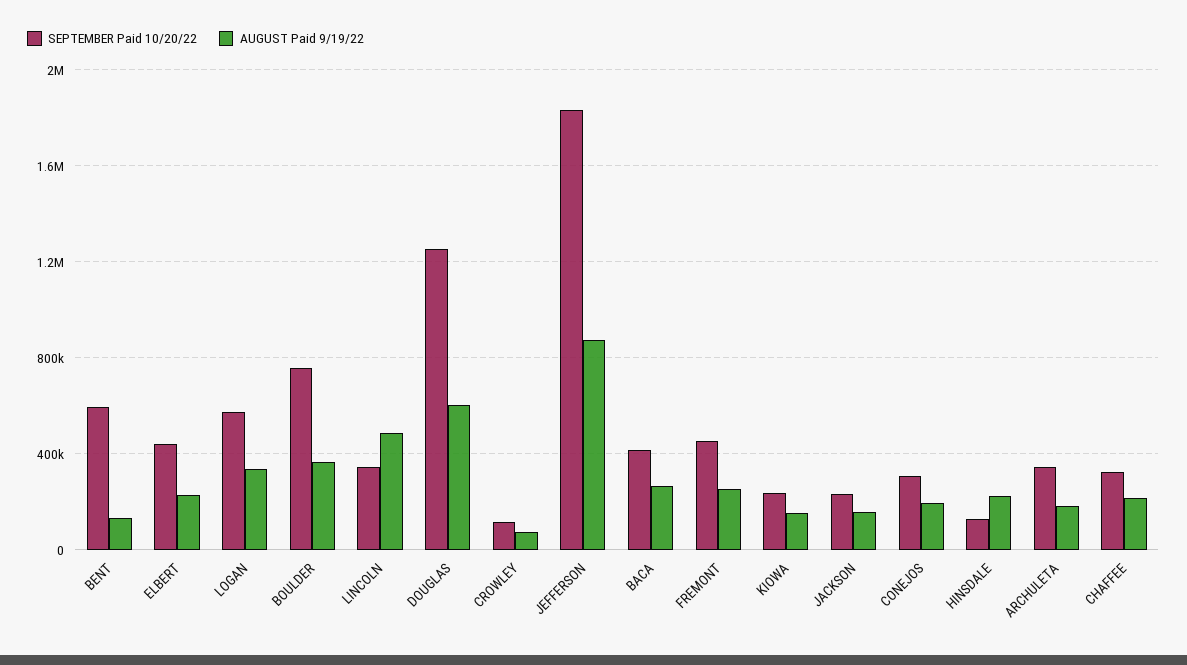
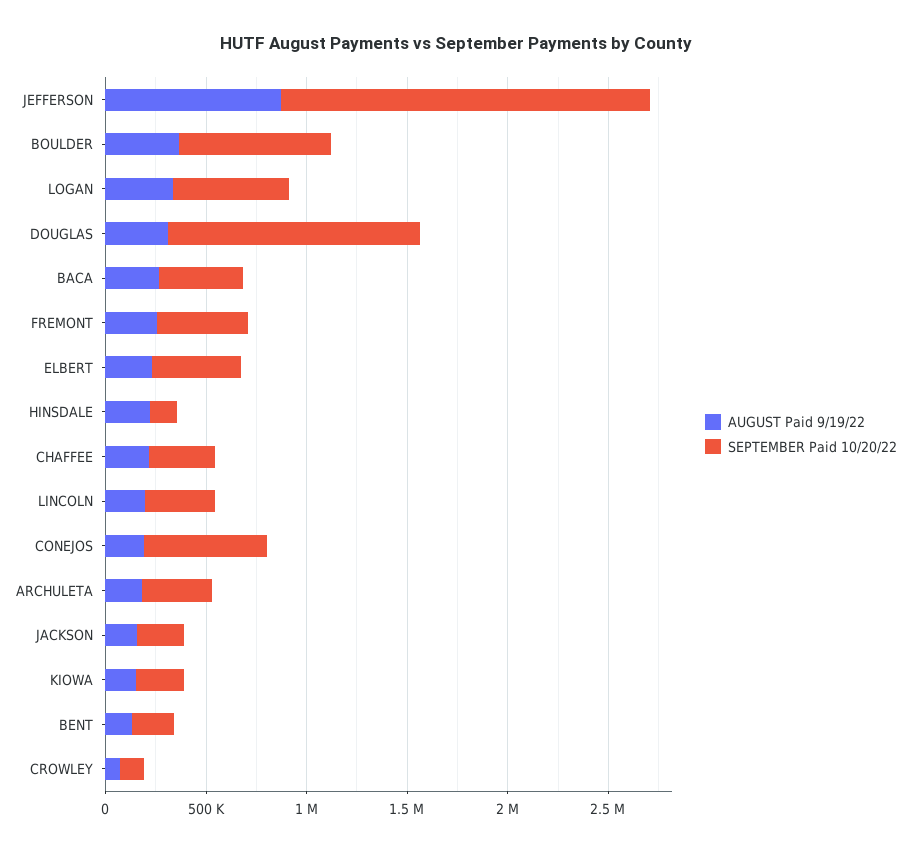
  {
    "SEPTEMBER Paid 10/20/22": {
-     "BENT": 600000,
+     "BENT": 200000,
      "ELBERT": 450000,
      "LOGAN": 600000,
      "BOULDER": 750000,
      "LINCOLN": 350000,
      "DOUGLAS": 1250000,
      "CROWLEY": 100000,
      "JEFFERSON": 1850000,
      "BACA": 400000,
      "FREMONT": 450000,
      "KIOWA": 250000,
      "JACKSON": 250000,
-     "CONEJOS": 300000,
+     "CONEJOS": 600000,
      "HINSDALE": 150000,
      "ARCHULETA": 350000,
      "CHAFFEE": 350000
    },
    "AUGUST Paid 9/19/22": {
      "BENT": 150000,
      "ELBERT": 250000,
      "LOGAN": 350000,
      "BOULDER": 350000,
-     "LINCOLN": 500000,
+     "LINCOLN": 200000,
-     "DOUGLAS": 600000,
+     "DOUGLAS": 300000,
      "CROWLEY": 50000,
      "JEFFERSON": 850000,
      "BACA": 250000,
      "FREMONT": 250000,
      "KIOWA": 150000,
      "JACKSON": 150000,
      "CONEJOS": 200000,
      "HINSDALE": 200000,
      "ARCHULETA": 200000,
      "CHAFFEE": 200000
    }
  }

